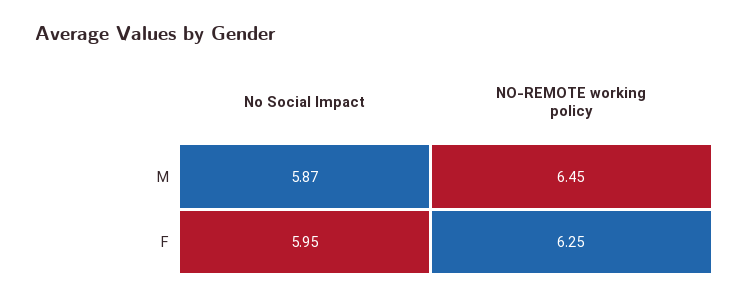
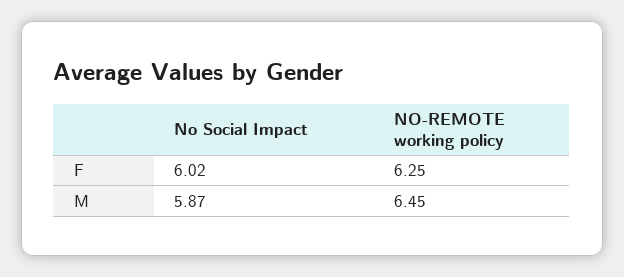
  {
    "No Social Impact": {
      "M": 5.87,
-     "F": 5.95
+     "F": 6.02
    },
    "NO-REMOTE working policy": {
      "M": 6.45,
      "F": 6.25
    }
  }

